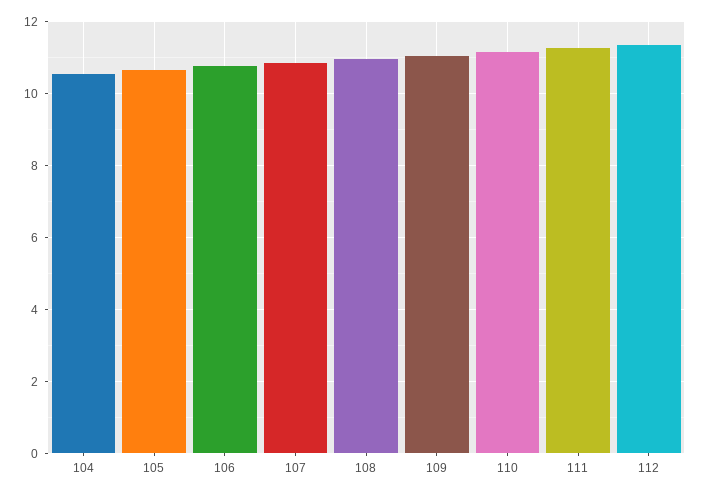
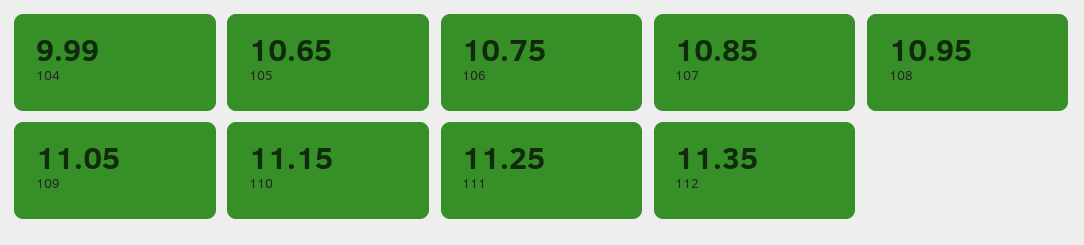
  {
-   "104": 10.6,
+   "104": 9.99,
    "105": 10.65,
    "106": 10.75,
    "107": 10.85,
    "108": 10.95,
    "109": 11.05,
    "110": 11.15,
    "111": 11.25,
    "112": 11.35
  }

